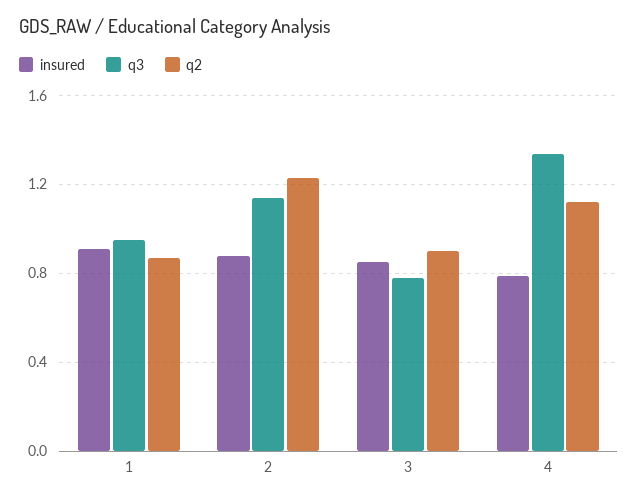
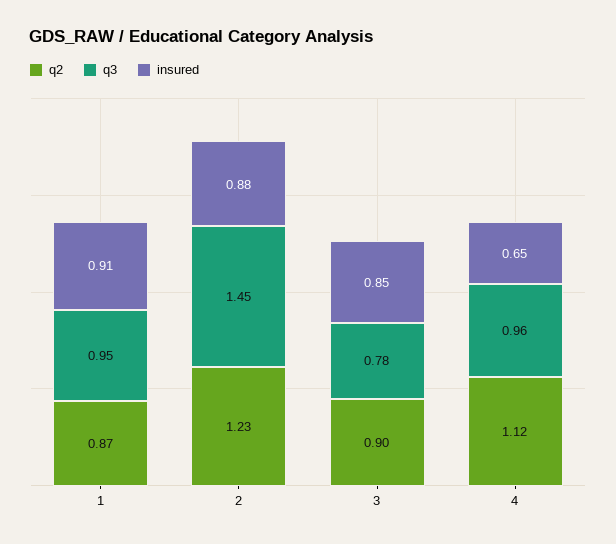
  {
    "insured": {
      "1": 0.91,
      "2": 0.88,
      "3": 0.85,
-     "4": 0.8
+     "4": 0.65
    },
    "q3": {
      "1": 0.95,
-     "2": 1.15,
+     "2": 1.45,
      "3": 0.78,
-     "4": 1.35
+     "4": 0.96
    },
    "q2": {
      "1": 0.87,
      "2": 1.23,
      "3": 0.9,
      "4": 1.12
    }
  }

